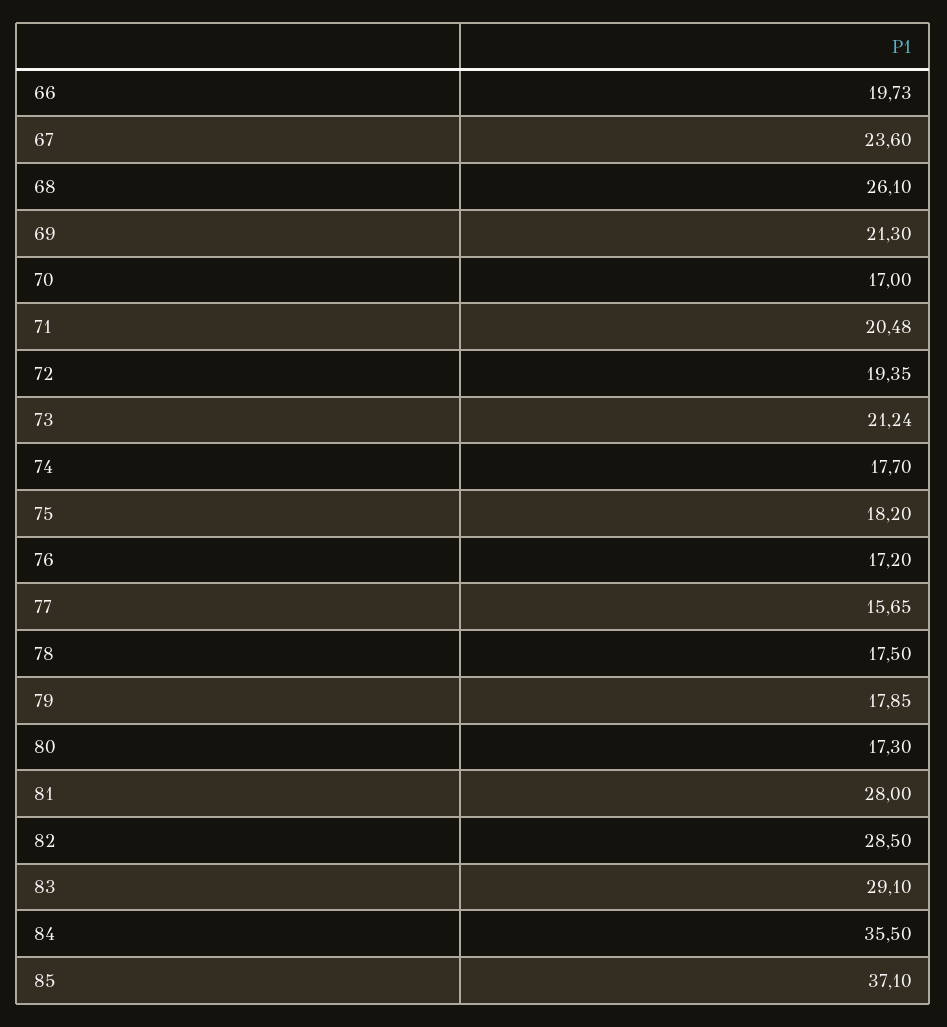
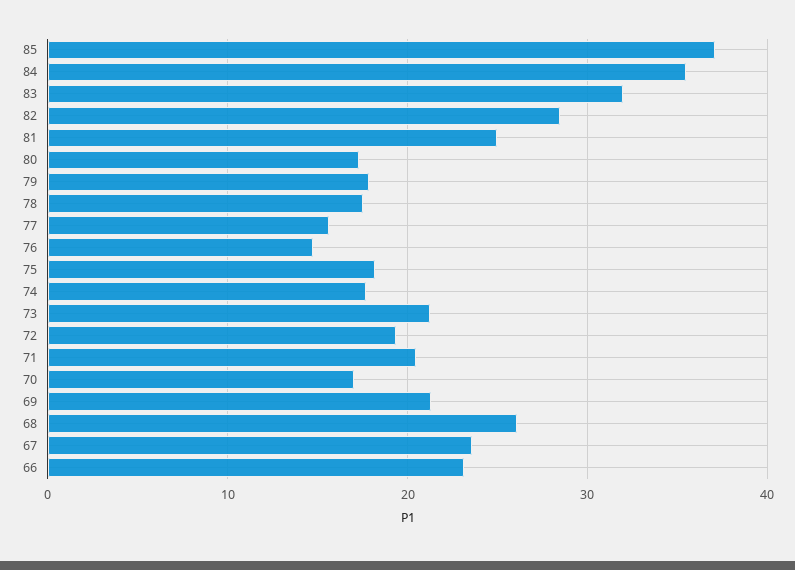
  {
-   "66": 19.73,
+   "66": 23,
    "67": 23.6,
    "68": 26.1,
    "69": 21.3,
    "70": 17,
    "71": 20.48,
    "72": 19.35,
    "73": 21.24,
    "74": 17.7,
    "75": 18.2,
-   "76": 17.2,
+   "76": 15,
    "77": 15.65,
    "78": 17.5,
    "79": 17.85,
    "80": 17.3,
-   "81": 28,
+   "81": 25,
    "82": 28.5,
-   "83": 29.1,
+   "83": 32,
    "84": 35.5,
    "85": 37.1
  }

